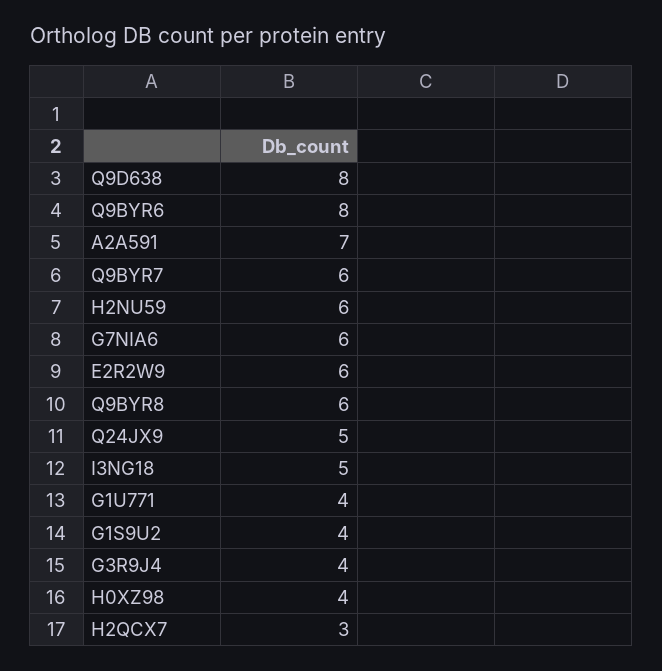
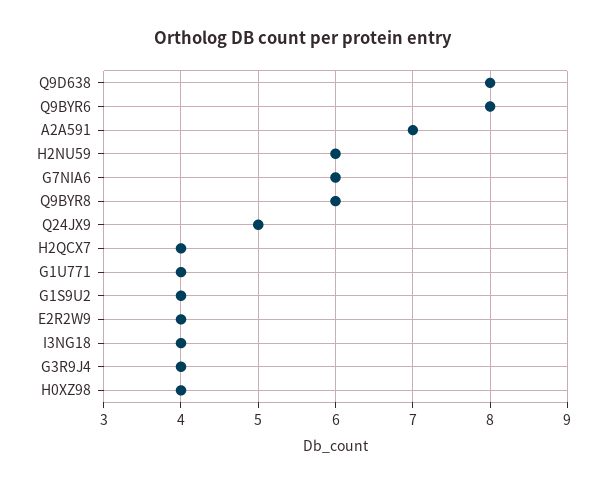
  {
    "Q9D638": 8,
    "Q9BYR6": 8,
    "A2A591": 7,
-   "Q9BYR7": 6,
    "H2NU59": 6,
    "G7NIA6": 6,
-   "E2R2W9": 6,
+   "E2R2W9": 4,
    "Q9BYR8": 6,
    "Q24JX9": 5,
-   "I3NG18": 5,
+   "I3NG18": 4,
    "G1U771": 4,
    "G1S9U2": 4,
    "G3R9J4": 4,
    "H0XZ98": 4,
-   "H2QCX7": 3
+   "H2QCX7": 4
  }

